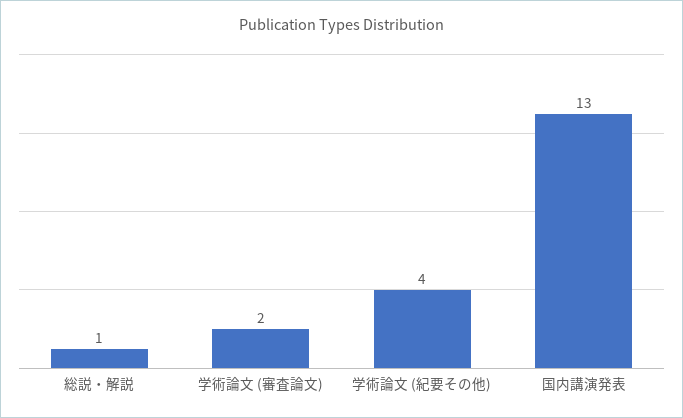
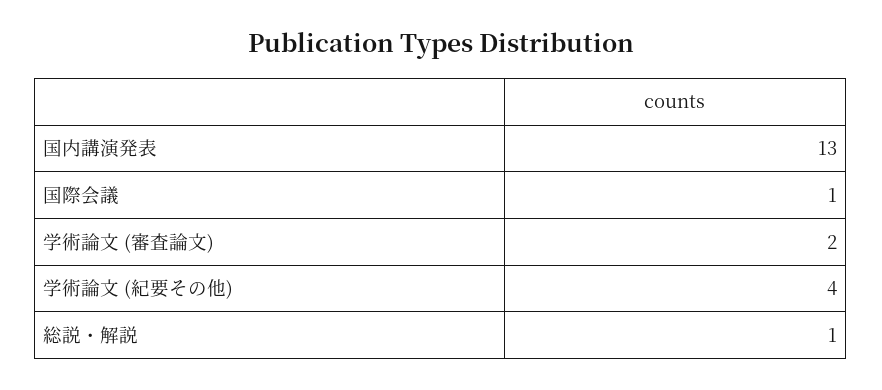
  {
    "総説・解説": 1,
    "学術論文 (審査論文)": 2,
    "学術論文 (紀要その他)": 4,
-   "国内講演発表": 13
+   "国内講演発表": 13,
+   "国際会議": 1
  }

